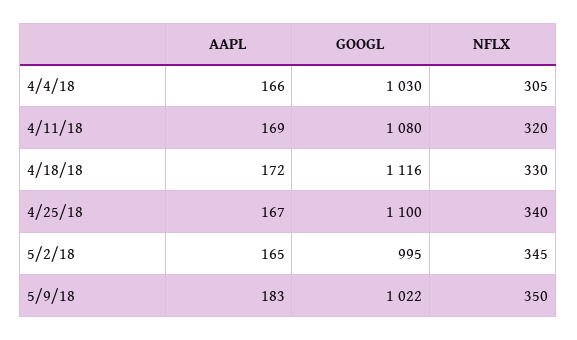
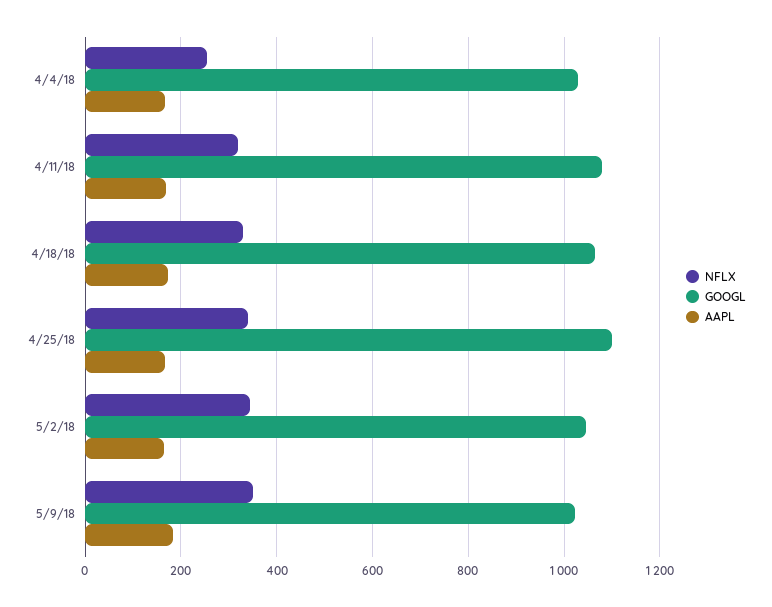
  {
    "AAPL": {
      "4/4/18": 166,
      "4/11/18": 169,
      "4/18/18": 172,
      "4/25/18": 167,
      "5/2/18": 165,
      "5/9/18": 183
    },
    "GOOGL": {
      "4/4/18": 1030,
      "4/11/18": 1080,
-     "4/18/18": 1116,
+     "4/18/18": 1060,
      "4/25/18": 1100,
-     "5/2/18": 995,
+     "5/2/18": 1040,
      "5/9/18": 1022
    },
    "NFLX": {
-     "4/4/18": 305,
+     "4/4/18": 260,
      "4/11/18": 320,
      "4/18/18": 330,
      "4/25/18": 340,
      "5/2/18": 345,
      "5/9/18": 350
    }
  }

